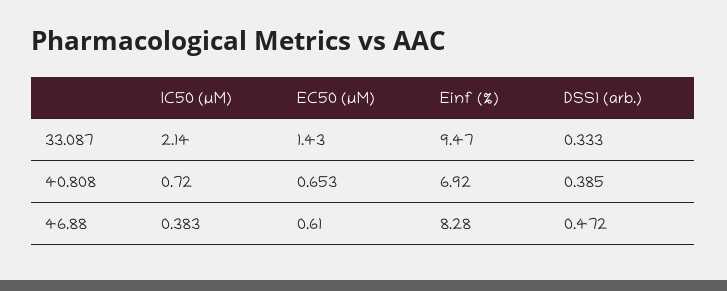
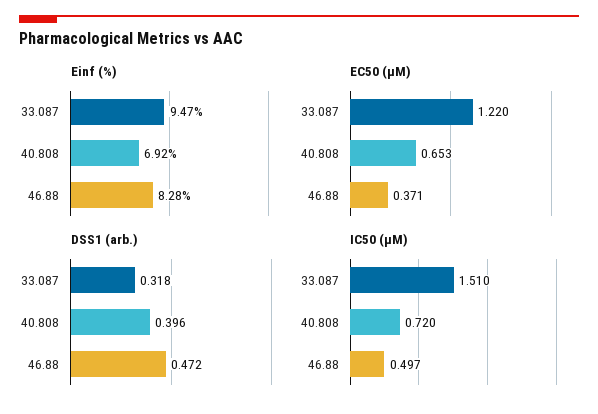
  {
    "IC50 (µM)": {
-     "33.087": 2.14,
+     "33.087": 1.51,
      "40.808": 0.72,
-     "46.88": 0.383
+     "46.88": 0.497
    },
    "EC50 (µM)": {
-     "33.087": 1.43,
+     "33.087": 1.22,
      "40.808": 0.653,
-     "46.88": 0.61
+     "46.88": 0.371
    },
    "Einf (%)": {
      "33.087": 9.47,
      "40.808": 6.92,
      "46.88": 8.28
    },
    "DSS1 (arb.)": {
-     "33.087": 0.333,
+     "33.087": 0.318,
-     "40.808": 0.385,
+     "40.808": 0.396,
      "46.88": 0.472
    }
  }

